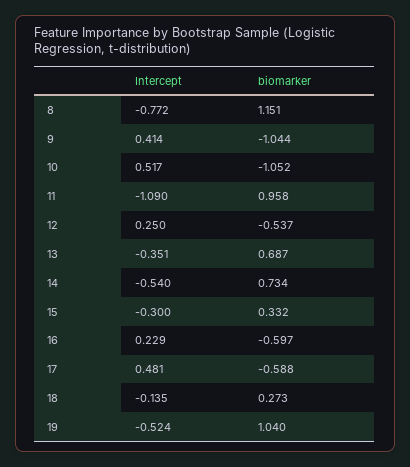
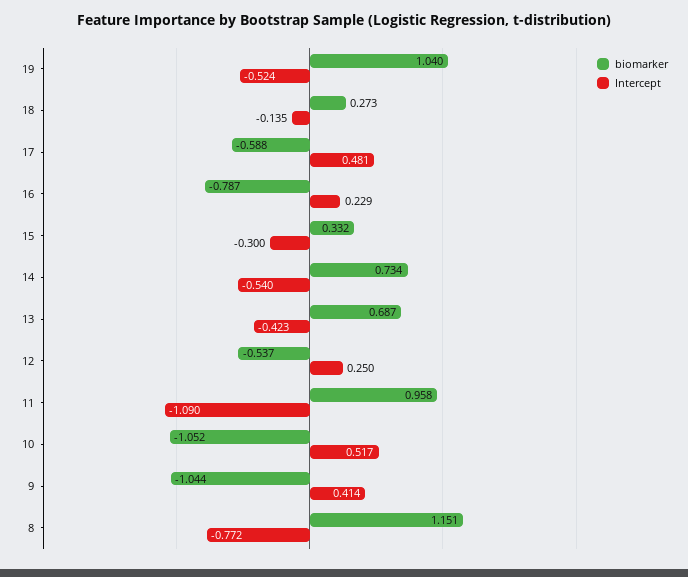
  {
    "Intercept": {
      "8": -0.772,
      "9": 0.414,
      "10": 0.517,
      "11": -1.09,
      "12": 0.25,
-     "13": -0.351,
+     "13": -0.423,
      "14": -0.54,
      "15": -0.3,
      "16": 0.229,
      "17": 0.481,
      "18": -0.135,
      "19": -0.524
    },
    "biomarker": {
      "8": 1.151,
      "9": -1.044,
      "10": -1.052,
      "11": 0.958,
      "12": -0.537,
      "13": 0.687,
      "14": 0.734,
      "15": 0.332,
-     "16": -0.597,
+     "16": -0.787,
      "17": -0.588,
      "18": 0.273,
      "19": 1.04
    }
  }

